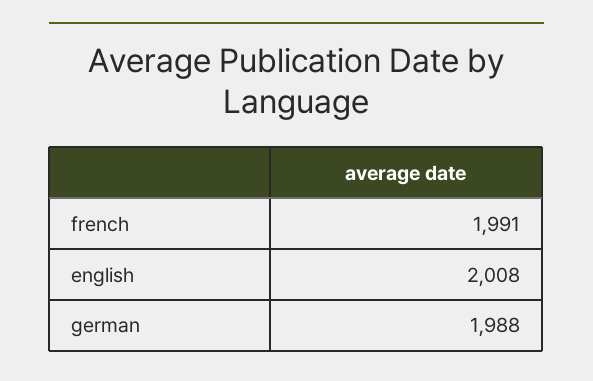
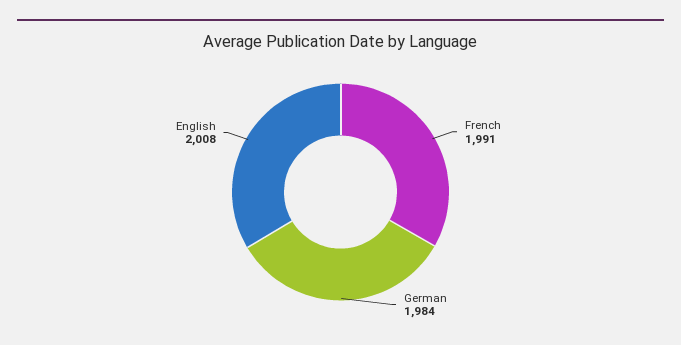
  {
    "french": 1991,
    "english": 2008,
-   "german": 1988
+   "german": 1984
  }

